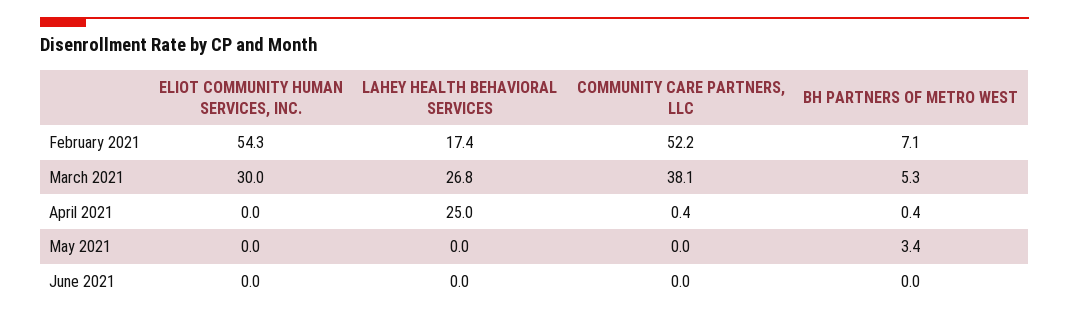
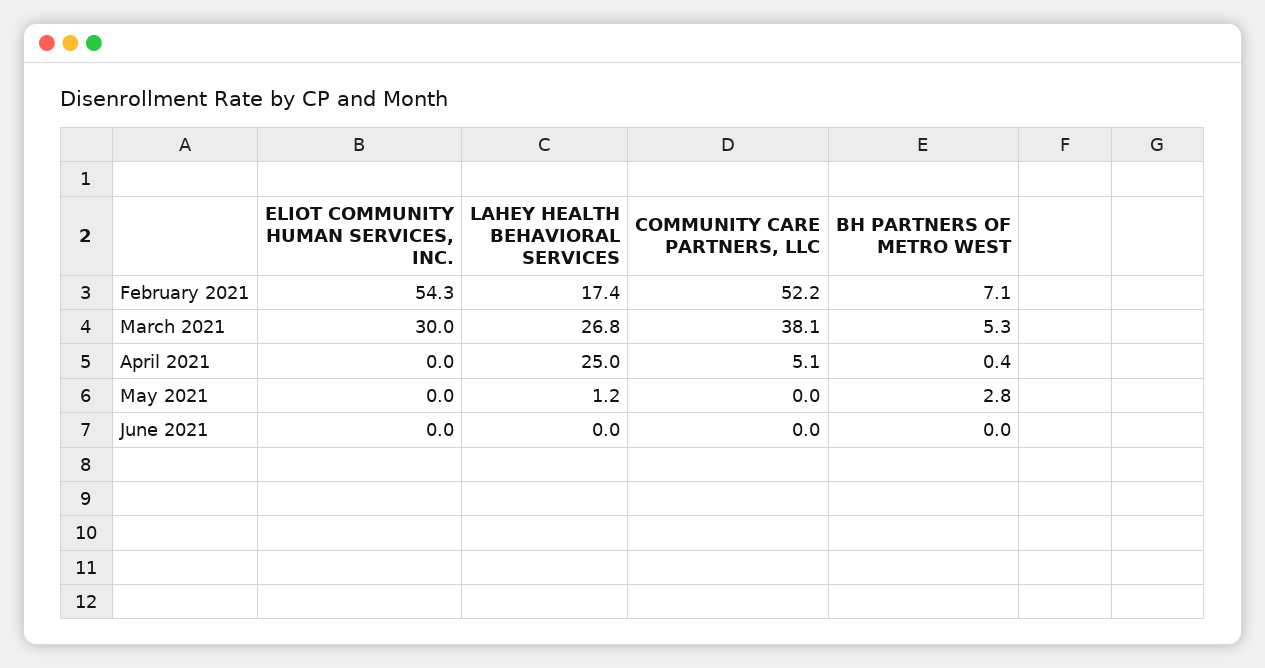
  {
    "ELIOT COMMUNITY HUMAN SERVICES, INC.": {
      "February 2021": 54.3,
      "March 2021": 30,
      "April 2021": 0,
      "May 2021": 0,
      "June 2021": 0
    },
    "LAHEY HEALTH BEHAVIORAL SERVICES": {
      "February 2021": 17.4,
      "March 2021": 26.8,
      "April 2021": 25,
-     "May 2021": 0,
+     "May 2021": 1.2,
      "June 2021": 0
    },
    "COMMUNITY CARE PARTNERS, LLC": {
      "February 2021": 52.2,
      "March 2021": 38.1,
-     "April 2021": 0.4,
+     "April 2021": 5.1,
      "May 2021": 0,
      "June 2021": 0
    },
    "BH PARTNERS OF METRO WEST": {
      "February 2021": 7.1,
      "March 2021": 5.3,
      "April 2021": 0.4,
-     "May 2021": 3.4,
+     "May 2021": 2.8,
      "June 2021": 0
    }
  }

